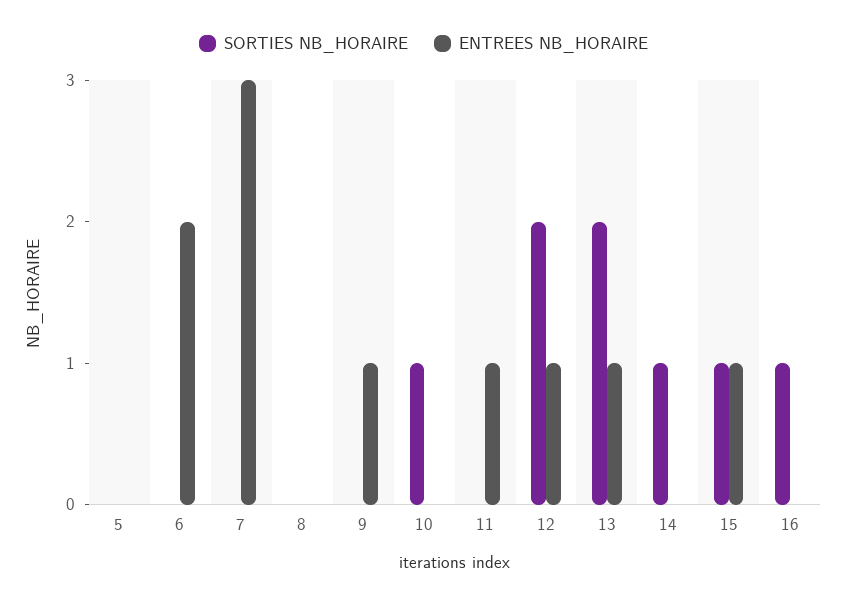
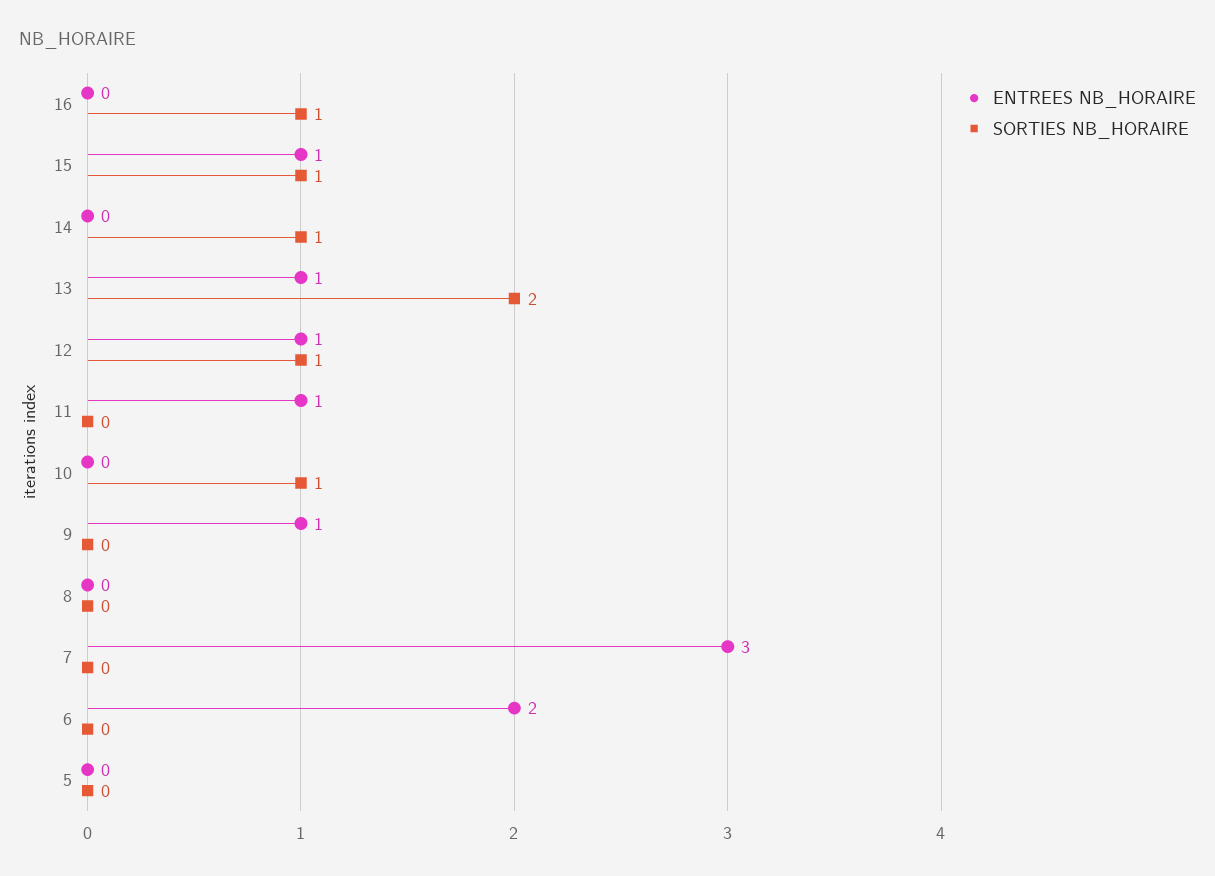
  {
    "SORTIES NB_HORAIRE": {
      "5": 0,
      "6": 0,
      "7": 0,
      "8": 0,
      "9": 0,
      "10": 1,
      "11": 0,
-     "12": 2,
+     "12": 1,
      "13": 2,
      "14": 1,
      "15": 1,
      "16": 1
    },
    "ENTREES NB_HORAIRE": {
      "5": 0,
      "6": 2,
      "7": 3,
      "8": 0,
      "9": 1,
      "10": 0,
      "11": 1,
      "12": 1,
      "13": 1,
      "14": 0,
      "15": 1,
      "16": 0
    }
  }

